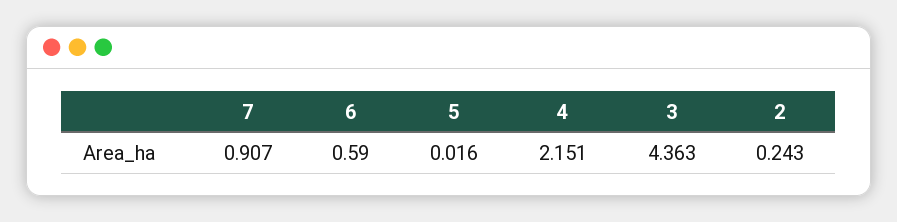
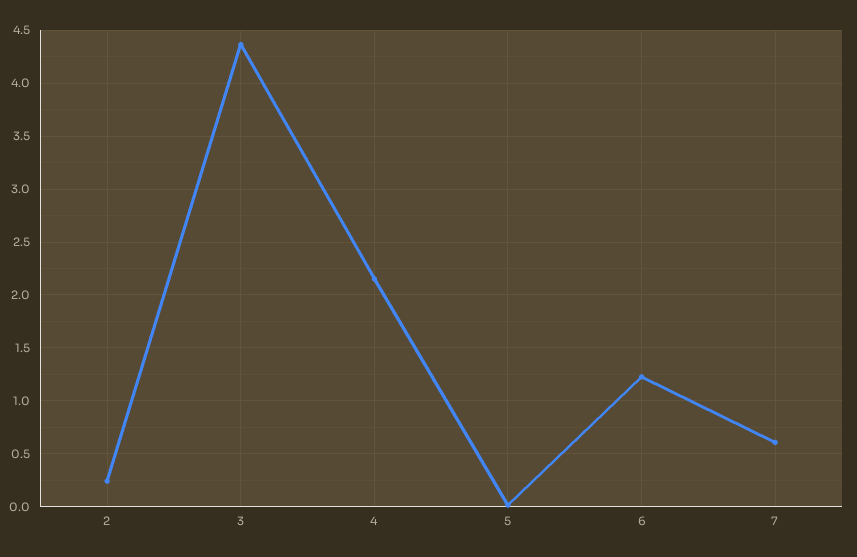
  {
-   "7": 0.907,
+   "7": 0.6,
-   "6": 0.59,
+   "6": 1.2,
    "5": 0.016,
    "4": 2.151,
    "3": 4.363,
    "2": 0.243
  }

